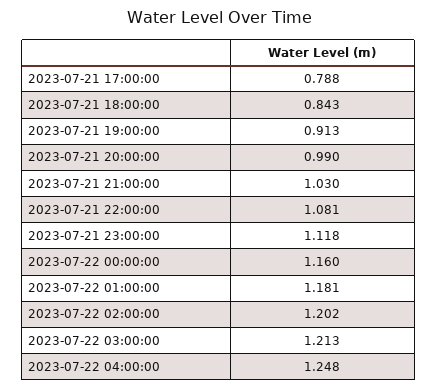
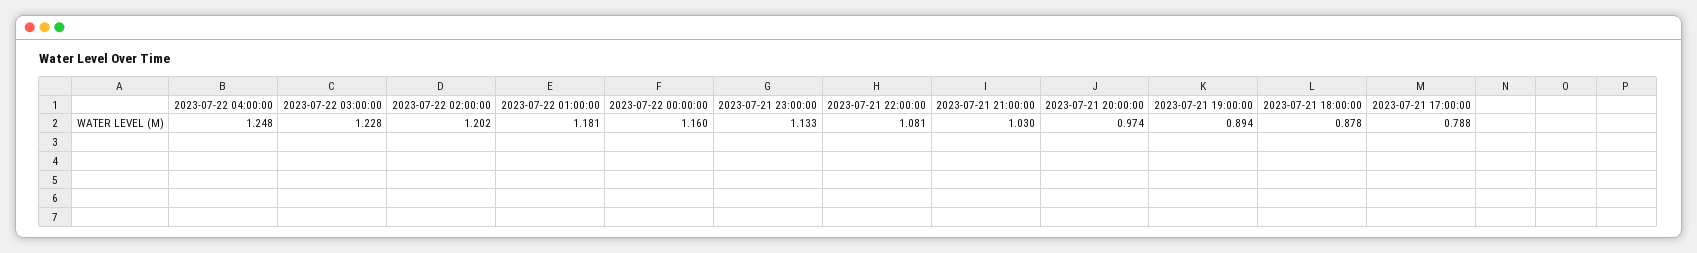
  {
    "2023-07-21 17:00:00": 0.788,
-   "2023-07-21 18:00:00": 0.843,
+   "2023-07-21 18:00:00": 0.878,
-   "2023-07-21 19:00:00": 0.913,
+   "2023-07-21 19:00:00": 0.894,
-   "2023-07-21 20:00:00": 0.99,
+   "2023-07-21 20:00:00": 0.974,
    "2023-07-21 21:00:00": 1.03,
    "2023-07-21 22:00:00": 1.081,
-   "2023-07-21 23:00:00": 1.118,
+   "2023-07-21 23:00:00": 1.133,
    "2023-07-22 00:00:00": 1.16,
    "2023-07-22 01:00:00": 1.181,
    "2023-07-22 02:00:00": 1.202,
-   "2023-07-22 03:00:00": 1.213,
+   "2023-07-22 03:00:00": 1.228,
    "2023-07-22 04:00:00": 1.248
  }

